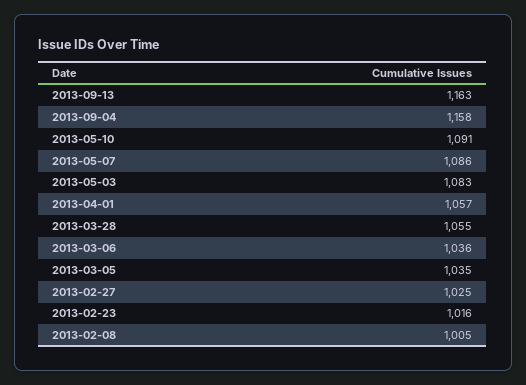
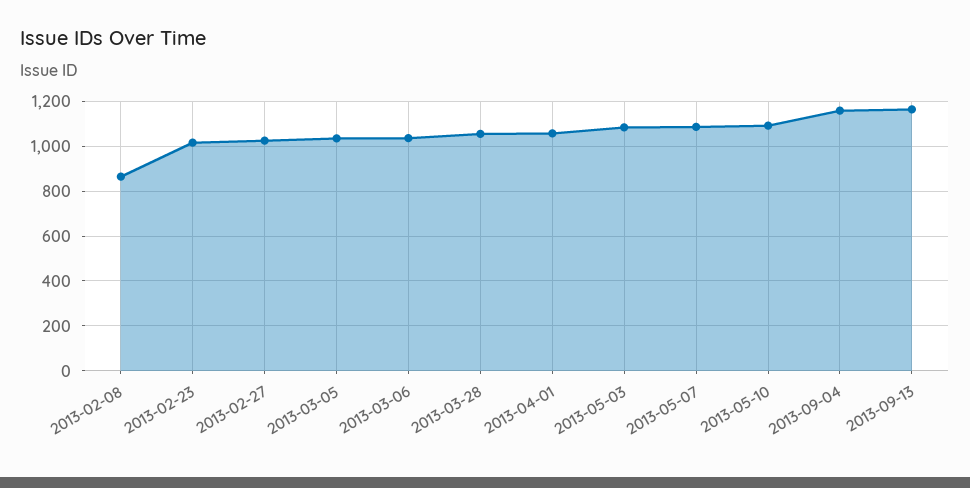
  {
    "2013-09-13": 1163,
    "2013-09-04": 1158,
    "2013-05-10": 1091,
    "2013-05-07": 1086,
    "2013-05-03": 1083,
    "2013-04-01": 1057,
    "2013-03-28": 1055,
    "2013-03-06": 1036,
    "2013-03-05": 1035,
    "2013-02-27": 1025,
    "2013-02-23": 1016,
-   "2013-02-08": 1005
+   "2013-02-08": 850
  }

